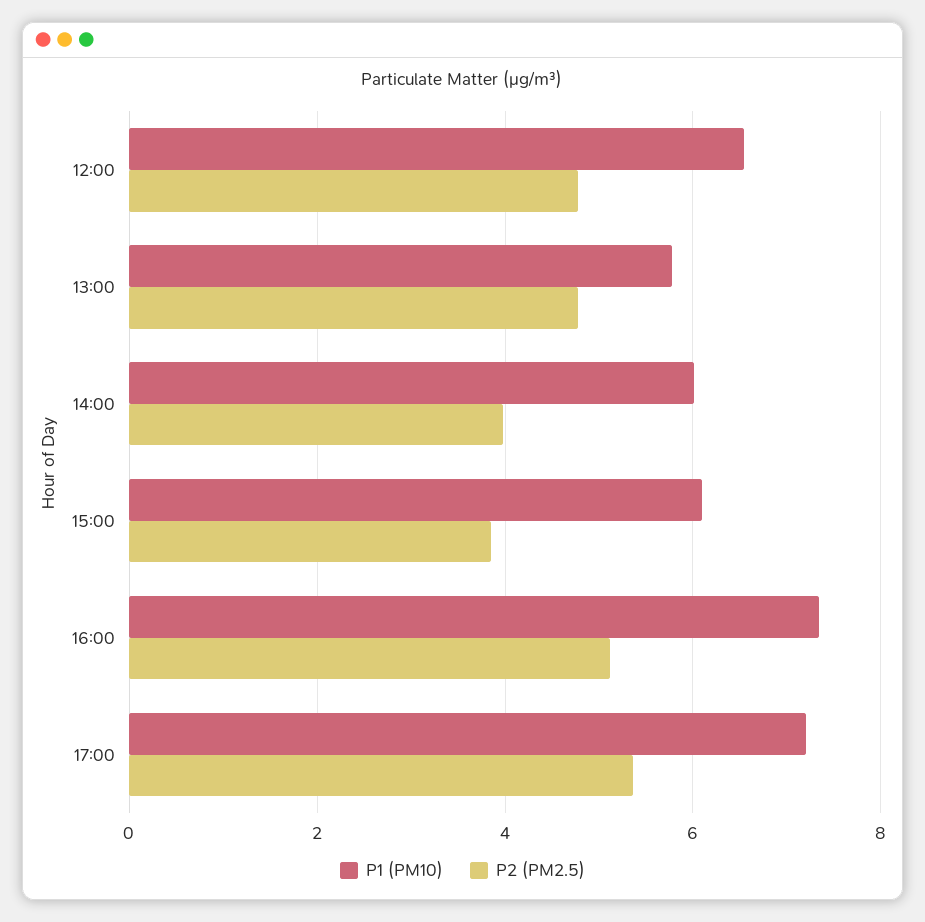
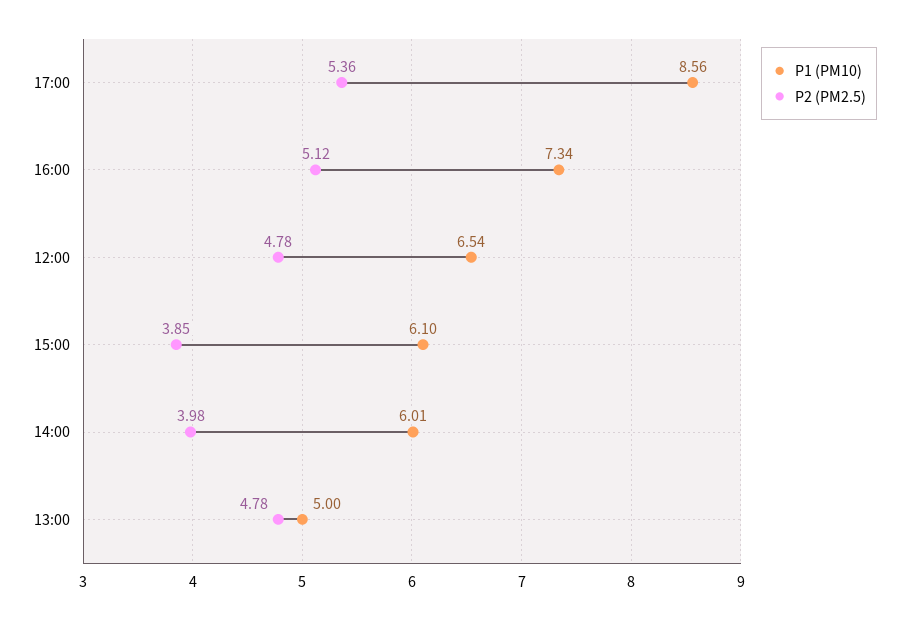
  {
    "P1 (PM10)": {
      "12:00": 6.54,
-     "13:00": 5.8,
+     "13:00": 5,
      "14:00": 6.01,
      "15:00": 6.1,
      "16:00": 7.34,
-     "17:00": 7.2
+     "17:00": 8.56
    },
    "P2 (PM2.5)": {
      "12:00": 4.78,
      "13:00": 4.78,
      "14:00": 3.98,
      "15:00": 3.85,
      "16:00": 5.12,
      "17:00": 5.36
    }
  }

